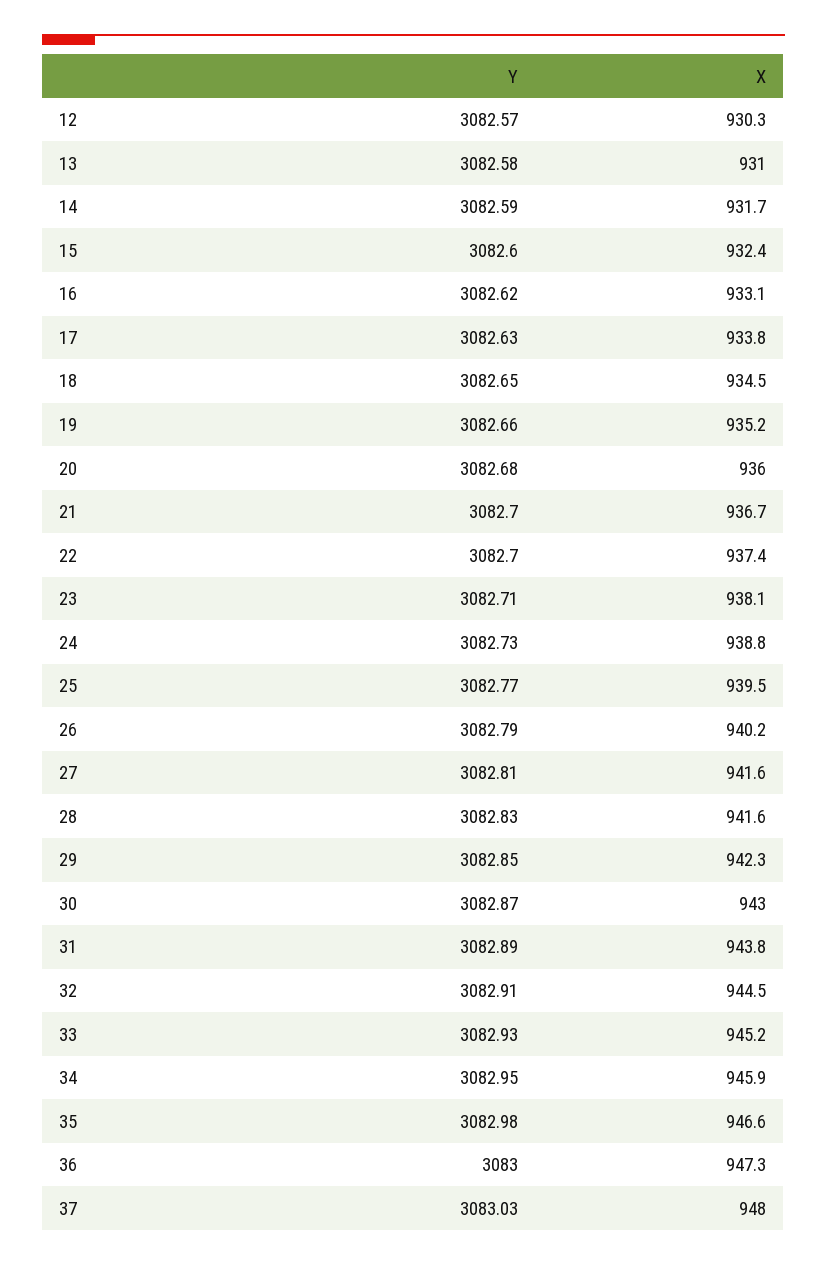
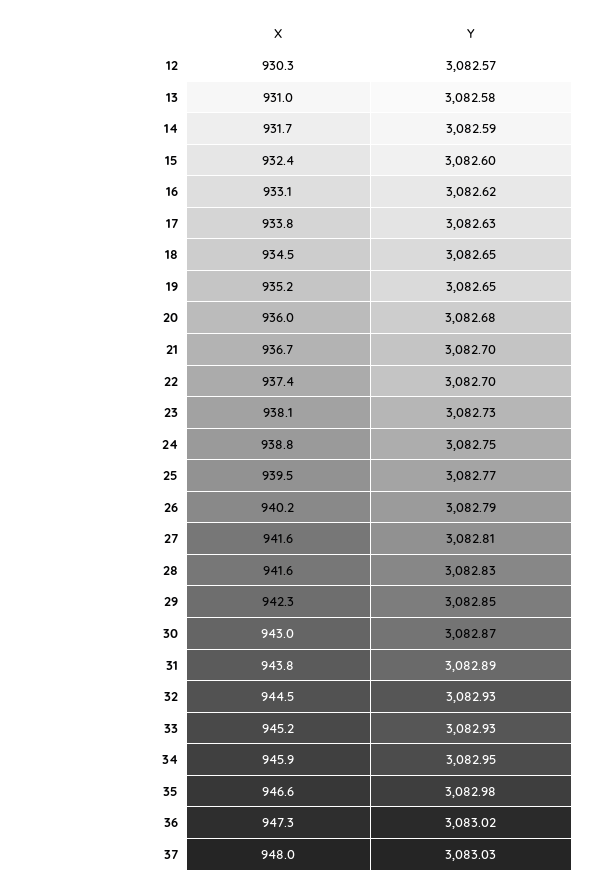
  {
    "Y": {
      "12": 3082.57,
      "13": 3082.58,
      "14": 3082.59,
      "15": 3082.6,
      "16": 3082.62,
      "17": 3082.63,
      "18": 3082.65,
-     "19": 3082.66,
+     "19": 3082.65,
      "20": 3082.68,
      "21": 3082.7,
      "22": 3082.7,
-     "23": 3082.71,
+     "23": 3082.73,
-     "24": 3082.73,
+     "24": 3082.75,
      "25": 3082.77,
      "26": 3082.79,
      "27": 3082.81,
      "28": 3082.83,
      "29": 3082.85,
      "30": 3082.87,
      "31": 3082.89,
-     "32": 3082.91,
+     "32": 3082.93,
      "33": 3082.93,
      "34": 3082.95,
      "35": 3082.98,
-     "36": 3083,
+     "36": 3083.02,
      "37": 3083.03
    },
    "X": {
      "12": 930.3,
      "13": 931,
      "14": 931.7,
      "15": 932.4,
      "16": 933.1,
      "17": 933.8,
      "18": 934.5,
      "19": 935.2,
      "20": 936,
      "21": 936.7,
      "22": 937.4,
      "23": 938.1,
      "24": 938.8,
      "25": 939.5,
      "26": 940.2,
      "27": 941.6,
      "28": 941.6,
      "29": 942.3,
      "30": 943,
      "31": 943.8,
      "32": 944.5,
      "33": 945.2,
      "34": 945.9,
      "35": 946.6,
      "36": 947.3,
      "37": 948
    }
  }

